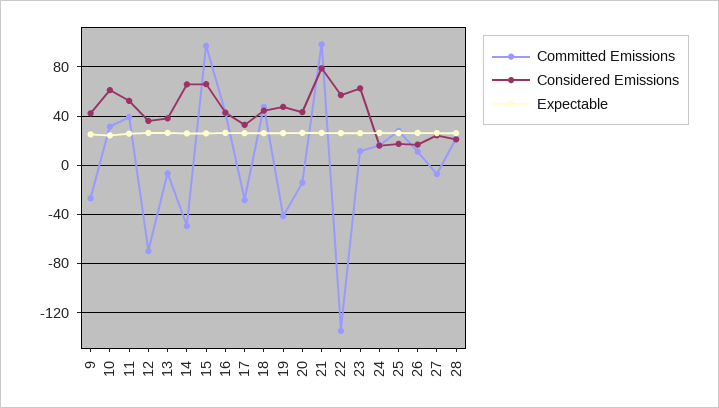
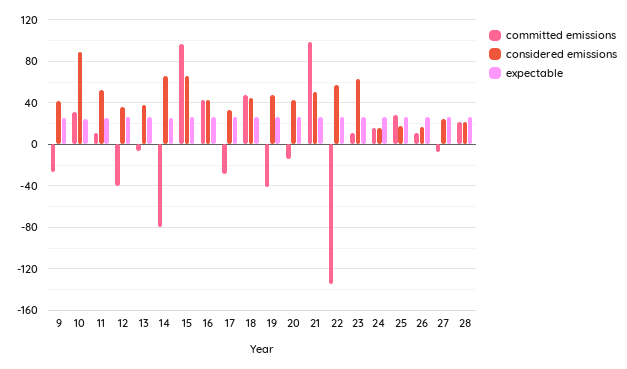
  {
    "Committed Emissions": {
      "9": -25,
      "10": 30,
-     "11": 40,
+     "11": 10,
-     "12": -70,
+     "12": -40,
      "13": -5,
-     "14": -50,
+     "14": -80,
      "15": 95,
      "16": 40,
      "17": -30,
      "18": 50,
      "19": -40,
      "20": -15,
      "21": 100,
      "22": -135,
      "23": 10,
      "24": 15,
      "25": 30,
      "26": 10,
      "27": -5,
      "28": 20
    },
    "Considered Emissions": {
      "9": 40,
-     "10": 60,
+     "10": 90,
      "11": 50,
      "12": 35,
      "13": 40,
      "14": 65,
      "15": 65,
      "16": 45,
      "17": 35,
      "18": 45,
      "19": 45,
      "20": 45,
-     "21": 80,
+     "21": 50,
      "22": 55,
      "23": 65,
      "24": 15,
      "25": 15,
      "26": 15,
      "27": 25,
      "28": 20
    },
    "Expectable": {
      "9": 25,
      "10": 25,
      "11": 25,
      "12": 25,
      "13": 25,
      "14": 25,
      "15": 25,
      "16": 25,
      "17": 25,
      "18": 25,
      "19": 25,
      "20": 25,
      "21": 25,
      "22": 25,
      "23": 25,
      "24": 25,
      "25": 25,
      "26": 25,
      "27": 25,
      "28": 25
    }
  }

